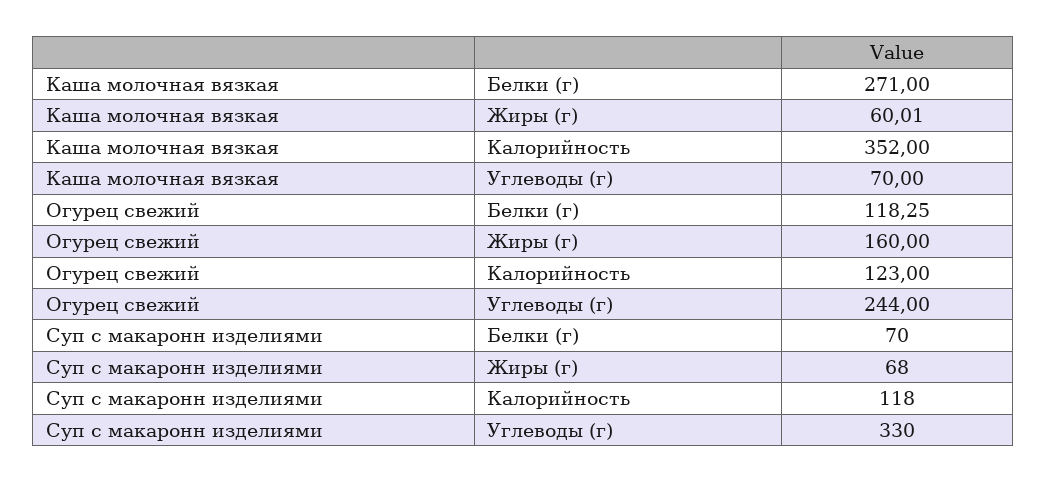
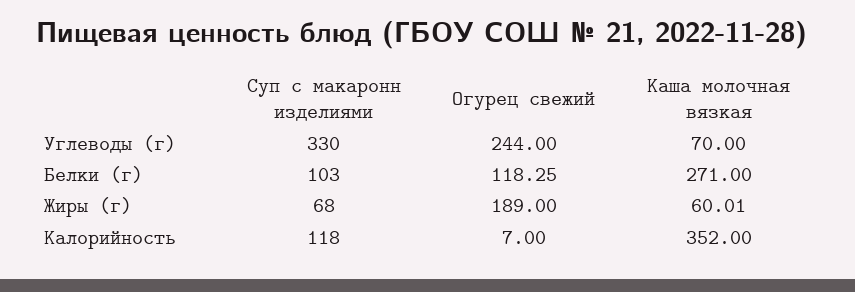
  {
    "Каша молочная вязкая": {
      "Белки (г)": 271,
      "Жиры (г)": 60.01,
      "Калорийность": 352,
      "Углеводы (г)": 70
    },
    "Огурец свежий": {
      "Белки (г)": 118.25,
-     "Жиры (г)": 160,
+     "Жиры (г)": 189,
-     "Калорийность": 123,
+     "Калорийность": 7,
      "Углеводы (г)": 244
    },
    "Суп с макаронн изделиями": {
-     "Белки (г)": 70,
+     "Белки (г)": 103,
      "Жиры (г)": 68,
      "Калорийность": 118,
      "Углеводы (г)": 330
    }
  }

